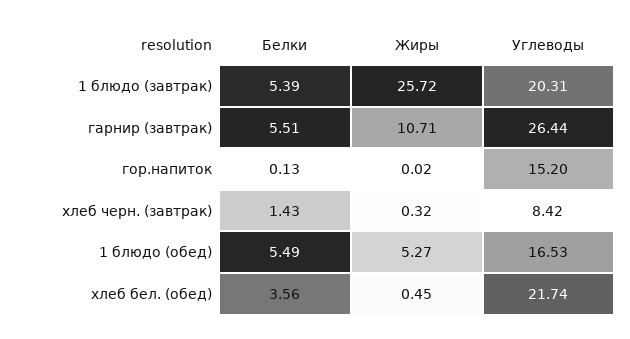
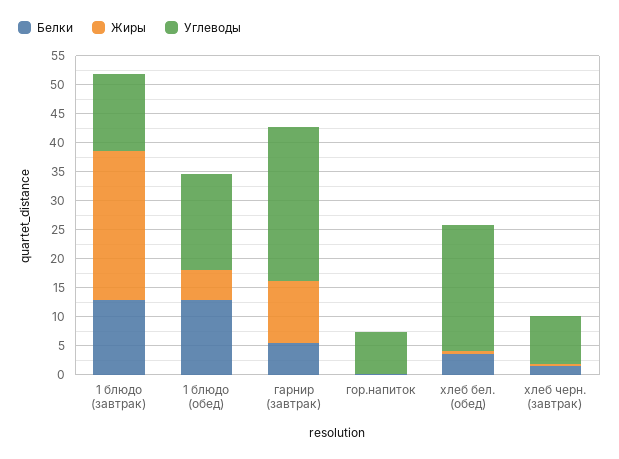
  {
    "Белки": {
-     "1 блюдо (завтрак)": 5.39,
+     "1 блюдо (завтрак)": 12.5,
      "гарнир (завтрак)": 5.51,
      "гор.напиток": 0.13,
      "хлеб черн. (завтрак)": 1.43,
-     "1 блюдо (обед)": 5.49,
+     "1 блюдо (обед)": 12.5,
      "хлеб бел. (обед)": 3.56
    },
    "Жиры": {
      "1 блюдо (завтрак)": 25.72,
      "гарнир (завтрак)": 10.71,
      "гор.напиток": 0.02,
      "хлеб черн. (завтрак)": 0.32,
      "1 блюдо (обед)": 5.27,
      "хлеб бел. (обед)": 0.45
    },
    "Углеводы": {
-     "1 блюдо (завтрак)": 20.31,
+     "1 блюдо (завтрак)": 12.5,
      "гарнир (завтрак)": 26.44,
-     "гор.напиток": 15.2,
+     "гор.напиток": 7.5,
      "хлеб черн. (завтрак)": 8.42,
      "1 блюдо (обед)": 16.53,
      "хлеб бел. (обед)": 21.74
    }
  }

